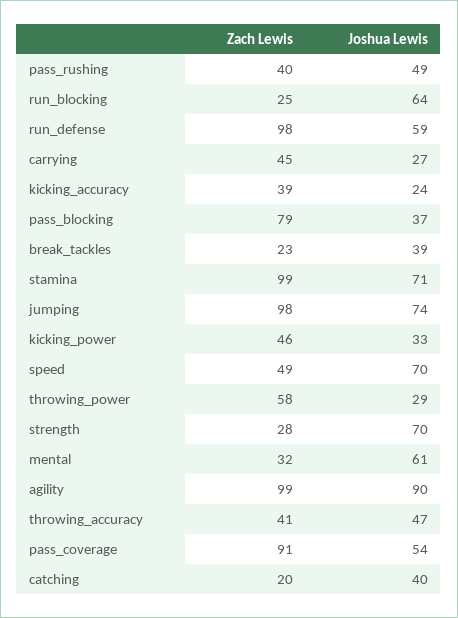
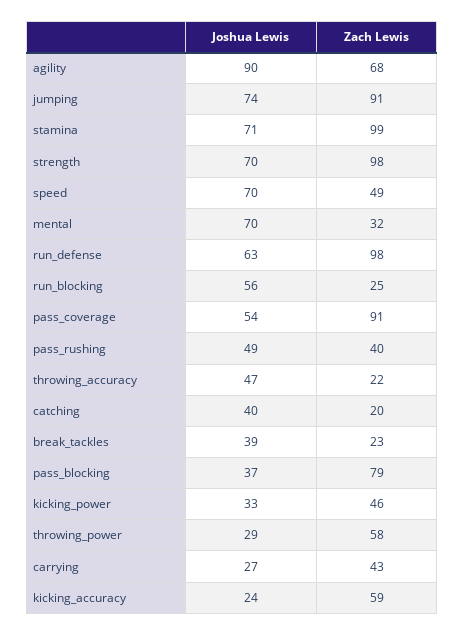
  {
    "Zach Lewis": {
      "pass_rushing": 40,
      "run_blocking": 25,
      "run_defense": 98,
-     "carrying": 45,
+     "carrying": 43,
-     "kicking_accuracy": 39,
+     "kicking_accuracy": 59,
      "pass_blocking": 79,
      "break_tackles": 23,
      "stamina": 99,
-     "jumping": 98,
+     "jumping": 91,
      "kicking_power": 46,
      "speed": 49,
      "throwing_power": 58,
-     "strength": 28,
+     "strength": 98,
      "mental": 32,
-     "agility": 99,
+     "agility": 68,
-     "throwing_accuracy": 41,
+     "throwing_accuracy": 22,
      "pass_coverage": 91,
      "catching": 20
    },
    "Joshua Lewis": {
      "pass_rushing": 49,
-     "run_blocking": 64,
+     "run_blocking": 56,
-     "run_defense": 59,
+     "run_defense": 63,
      "carrying": 27,
      "kicking_accuracy": 24,
      "pass_blocking": 37,
      "break_tackles": 39,
      "stamina": 71,
      "jumping": 74,
      "kicking_power": 33,
      "speed": 70,
      "throwing_power": 29,
      "strength": 70,
-     "mental": 61,
+     "mental": 70,
      "agility": 90,
      "throwing_accuracy": 47,
      "pass_coverage": 54,
      "catching": 40
    }
  }

